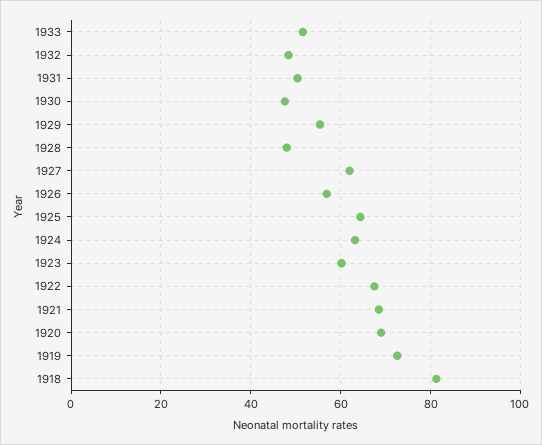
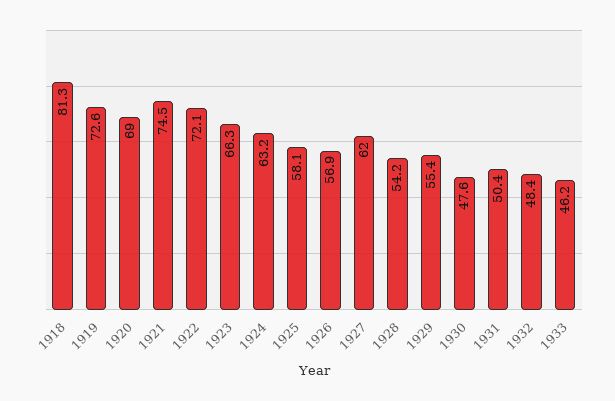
  {
-   "1933": 52,
+   "1933": 46.2,
    "1932": 48.4,
    "1931": 50.4,
    "1930": 47.6,
    "1929": 55.4,
-   "1928": 48,
+   "1928": 54.2,
    "1927": 62,
    "1926": 56.9,
-   "1925": 64,
+   "1925": 58.1,
    "1924": 63.2,
-   "1923": 60,
+   "1923": 66.3,
-   "1922": 68,
+   "1922": 72.1,
-   "1921": 68,
+   "1921": 74.5,
    "1920": 69,
    "1919": 72.6,
    "1918": 81.3
  }

